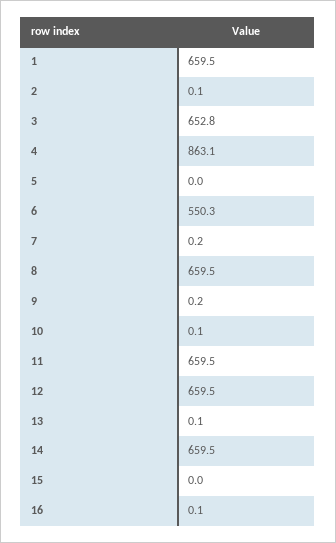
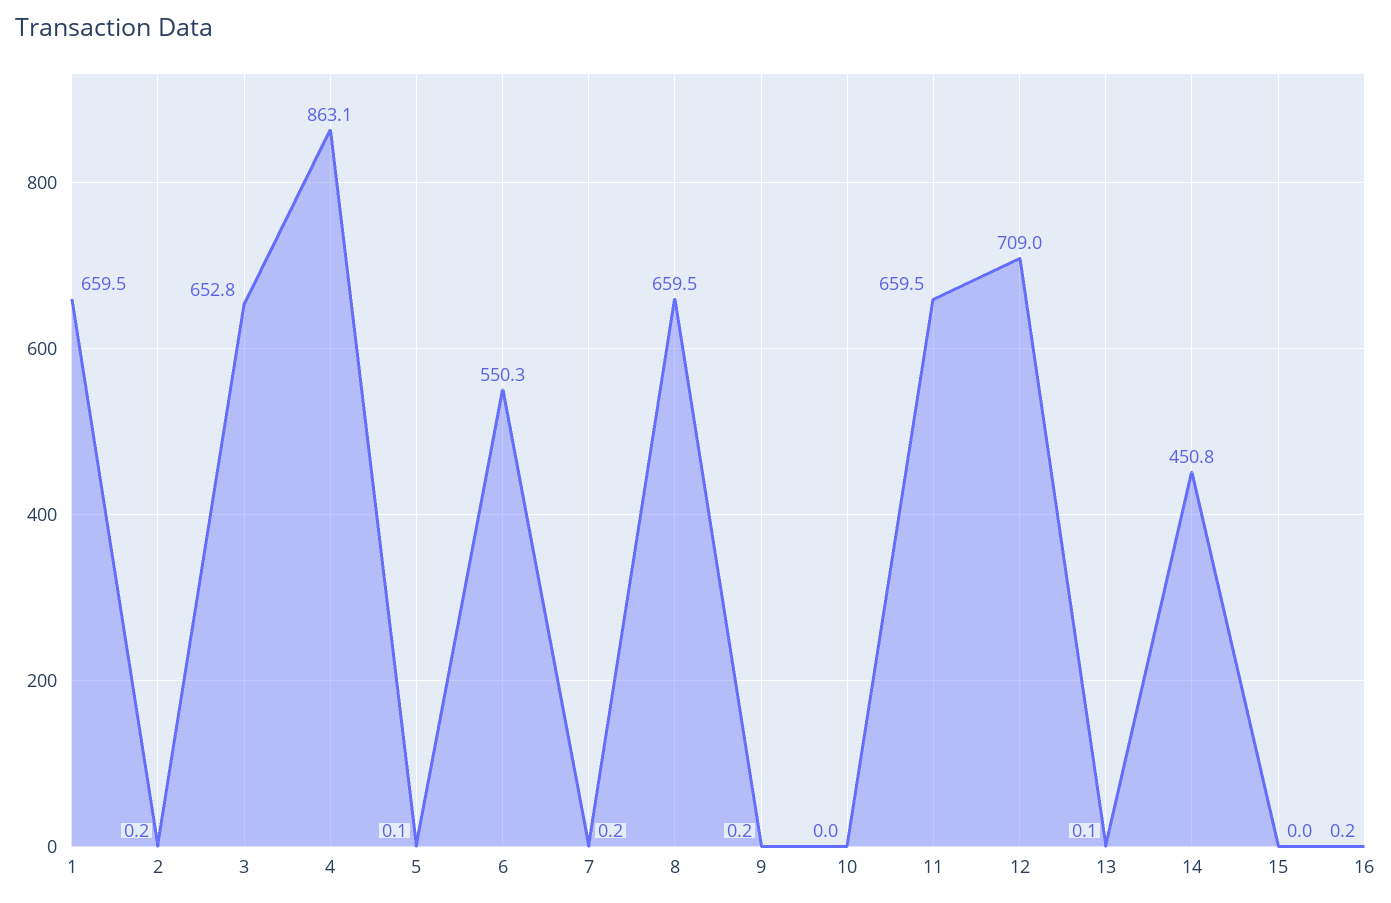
  {
    "1": 659.5,
-   "2": 0.1,
+   "2": 0.2,
    "3": 652.8,
    "4": 863.1,
-   "5": 0,
+   "5": 0.1,
    "6": 550.3,
    "7": 0.2,
    "8": 659.5,
    "9": 0.2,
-   "10": 0.1,
+   "10": 0,
    "11": 659.5,
-   "12": 659.5,
+   "12": 709,
    "13": 0.1,
-   "14": 659.5,
+   "14": 450.8,
    "15": 0,
-   "16": 0.1
+   "16": 0.2
  }

